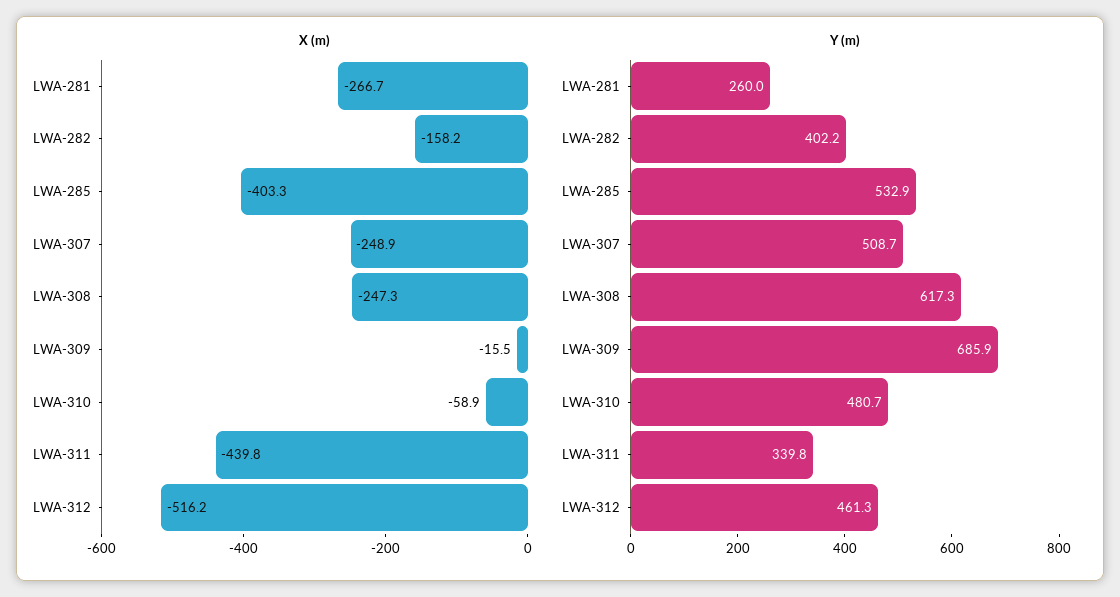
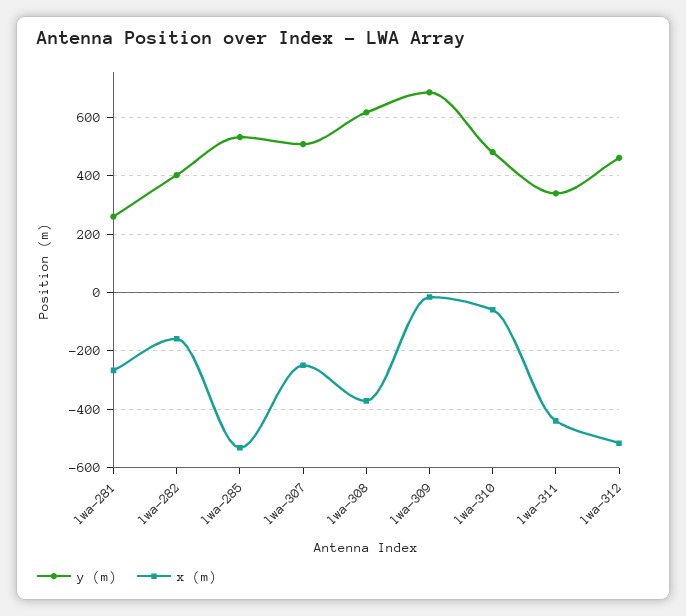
  {
    "X (m)": {
      "LWA-281": -266.7,
      "LWA-282": -158.2,
-     "LWA-285": -403.3,
+     "LWA-285": -525,
      "LWA-307": -248.9,
-     "LWA-308": -247.3,
+     "LWA-308": -375,
      "LWA-309": -15.5,
      "LWA-310": -58.9,
      "LWA-311": -439.8,
      "LWA-312": -516.2
    },
    "Y (m)": {
      "LWA-281": 260,
      "LWA-282": 402.2,
      "LWA-285": 532.9,
      "LWA-307": 508.7,
      "LWA-308": 617.3,
      "LWA-309": 685.9,
      "LWA-310": 480.7,
      "LWA-311": 339.8,
      "LWA-312": 461.3
    }
  }

